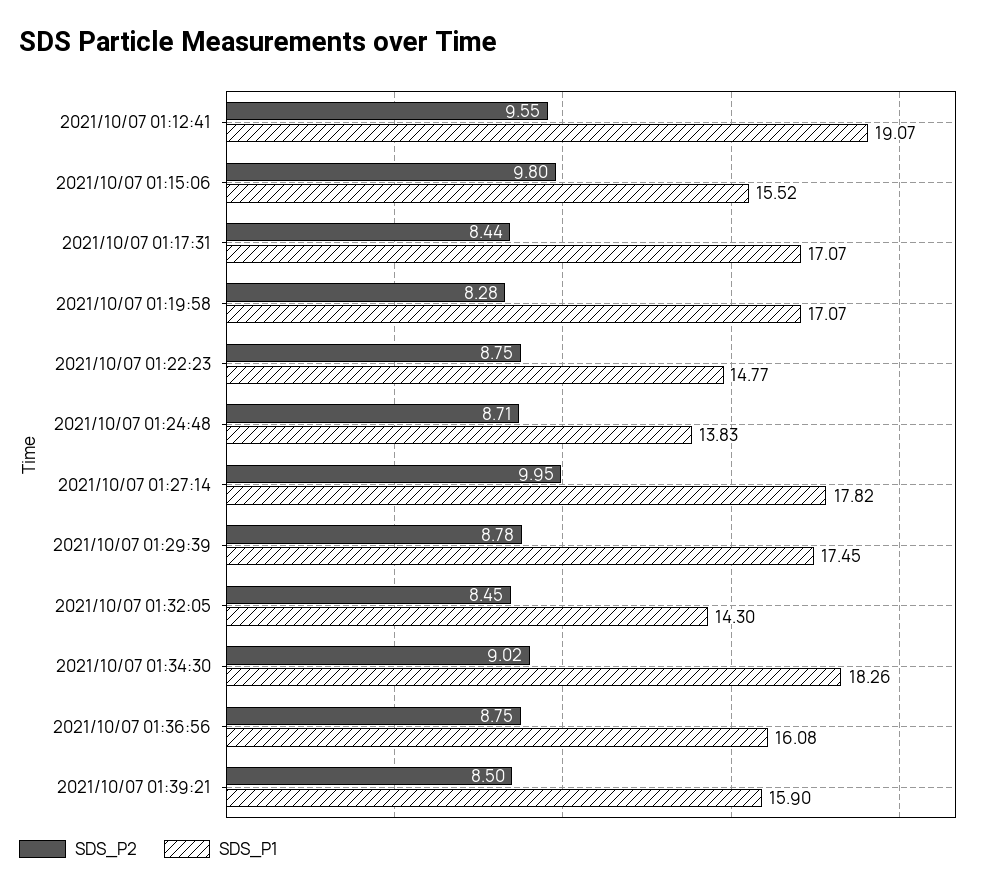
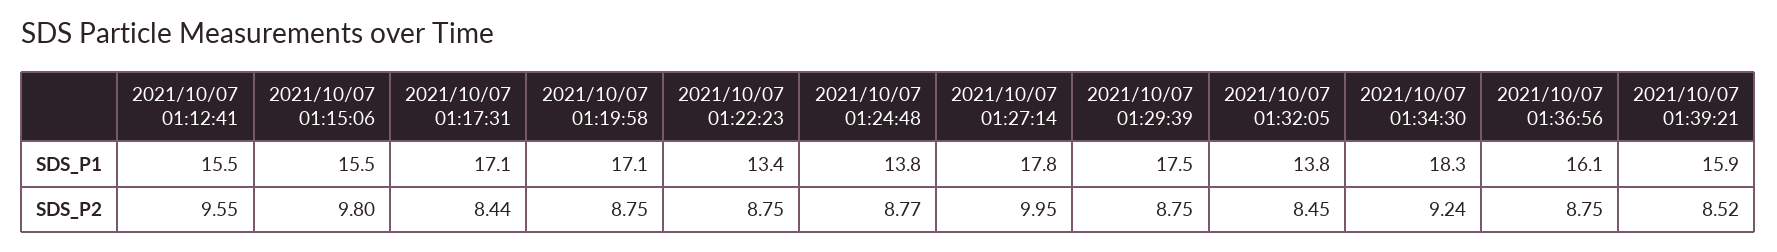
  {
    "SDS_P2": {
      "2021/10/07 01:12:41": 9.55,
      "2021/10/07 01:15:06": 9.8,
      "2021/10/07 01:17:31": 8.44,
-     "2021/10/07 01:19:58": 8.28,
+     "2021/10/07 01:19:58": 8.75,
      "2021/10/07 01:22:23": 8.75,
-     "2021/10/07 01:24:48": 8.71,
+     "2021/10/07 01:24:48": 8.77,
      "2021/10/07 01:27:14": 9.95,
-     "2021/10/07 01:29:39": 8.78,
+     "2021/10/07 01:29:39": 8.75,
      "2021/10/07 01:32:05": 8.45,
-     "2021/10/07 01:34:30": 9.02,
+     "2021/10/07 01:34:30": 9.24,
      "2021/10/07 01:36:56": 8.75,
-     "2021/10/07 01:39:21": 8.5
+     "2021/10/07 01:39:21": 8.52
    },
    "SDS_P1": {
-     "2021/10/07 01:12:41": 19.07,
+     "2021/10/07 01:12:41": 15.5,
      "2021/10/07 01:15:06": 15.52,
      "2021/10/07 01:17:31": 17.07,
      "2021/10/07 01:19:58": 17.07,
-     "2021/10/07 01:22:23": 14.77,
+     "2021/10/07 01:22:23": 13.4,
      "2021/10/07 01:24:48": 13.83,
      "2021/10/07 01:27:14": 17.82,
      "2021/10/07 01:29:39": 17.45,
-     "2021/10/07 01:32:05": 14.3,
+     "2021/10/07 01:32:05": 13.8,
      "2021/10/07 01:34:30": 18.26,
      "2021/10/07 01:36:56": 16.08,
      "2021/10/07 01:39:21": 15.9
    }
  }

